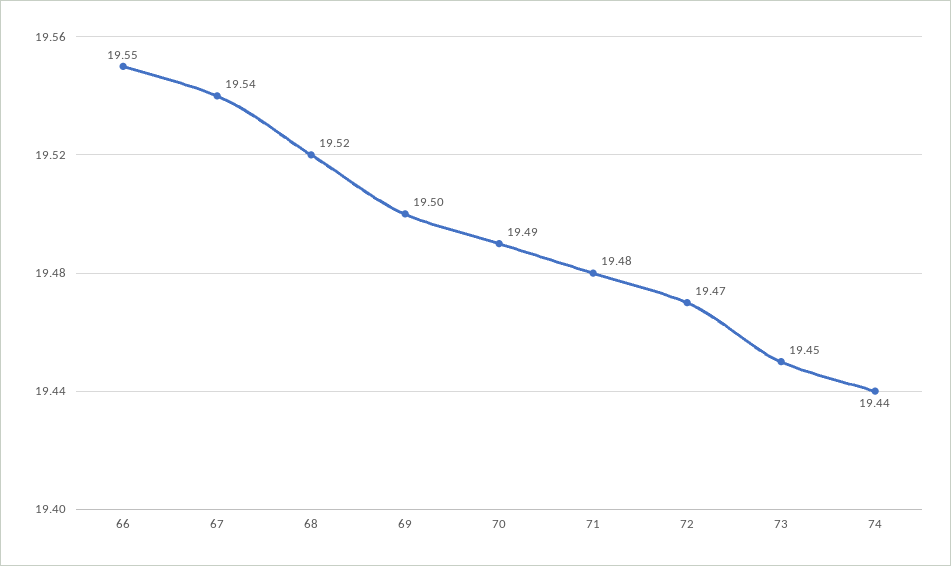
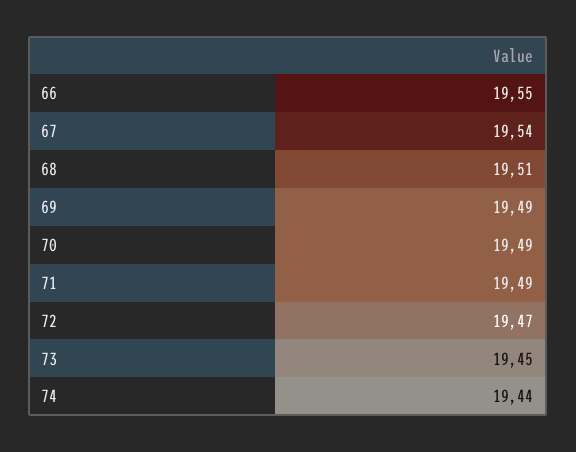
  {
    "66": 19.55,
    "67": 19.54,
-   "68": 19.52,
+   "68": 19.51,
-   "69": 19.5,
+   "69": 19.49,
    "70": 19.49,
-   "71": 19.48,
+   "71": 19.49,
    "72": 19.47,
    "73": 19.45,
    "74": 19.44
  }

